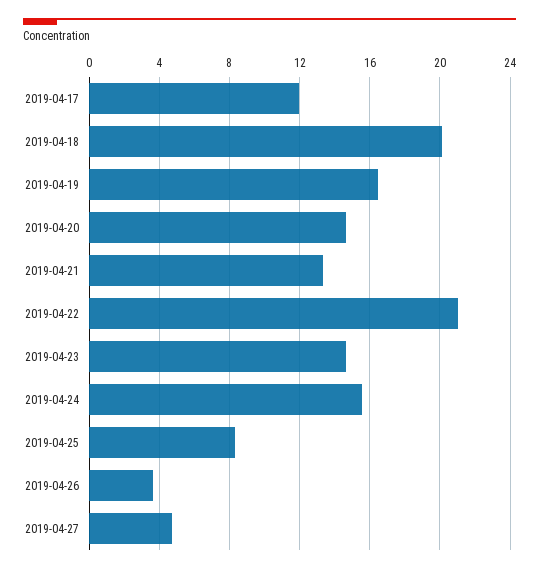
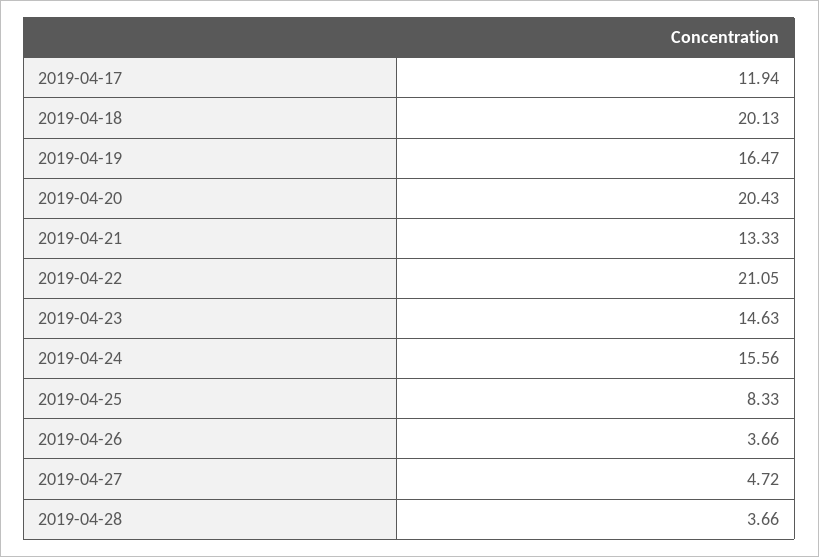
  {
    "2019-04-17": 11.94,
    "2019-04-18": 20.13,
    "2019-04-19": 16.47,
-   "2019-04-20": 14.5,
+   "2019-04-20": 20.43,
    "2019-04-21": 13.33,
    "2019-04-22": 21.05,
    "2019-04-23": 14.63,
    "2019-04-24": 15.56,
    "2019-04-25": 8.33,
    "2019-04-26": 3.66,
-   "2019-04-27": 4.72
+   "2019-04-27": 4.72,
+   "2019-04-28": 3.66
  }

